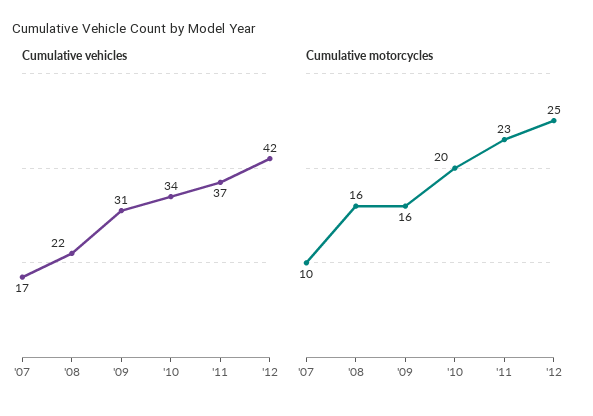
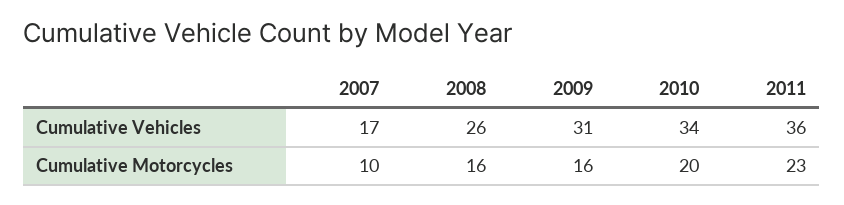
  {
    "Cumulative vehicles": {
      "'07": 17,
-     "'08": 22,
+     "'08": 26,
      "'09": 31,
      "'10": 34,
-     "'11": 37,
+     "'11": 36
-     "'12": 42
    },
    "Cumulative motorcycles": {
      "'07": 10,
      "'08": 16,
      "'09": 16,
      "'10": 20,
-     "'11": 23,
+     "'11": 23
-     "'12": 25
    }
  }

